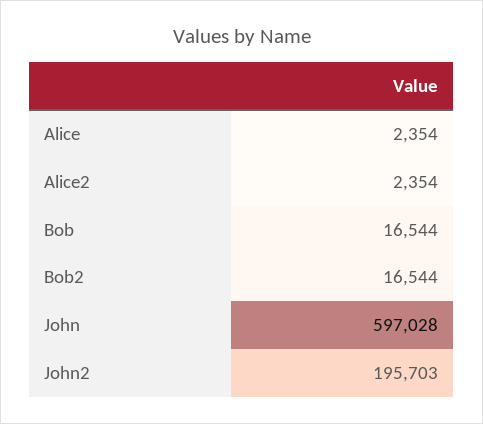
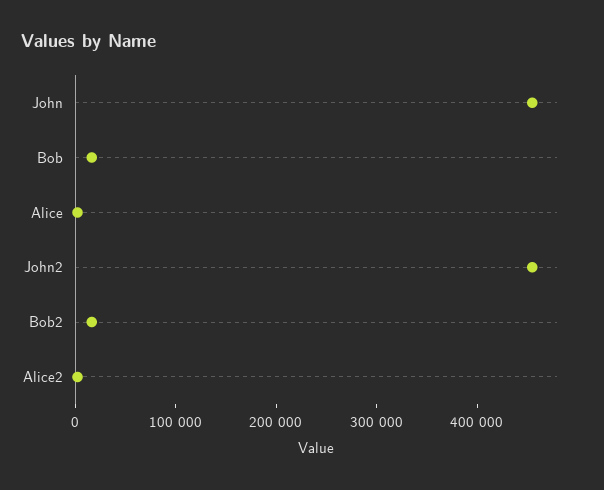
  {
    "Alice": 2354,
    "Alice2": 2354,
    "Bob": 16544,
    "Bob2": 16544,
-   "John": 597028,
+   "John": 460000,
-   "John2": 195703
+   "John2": 460000
  }

